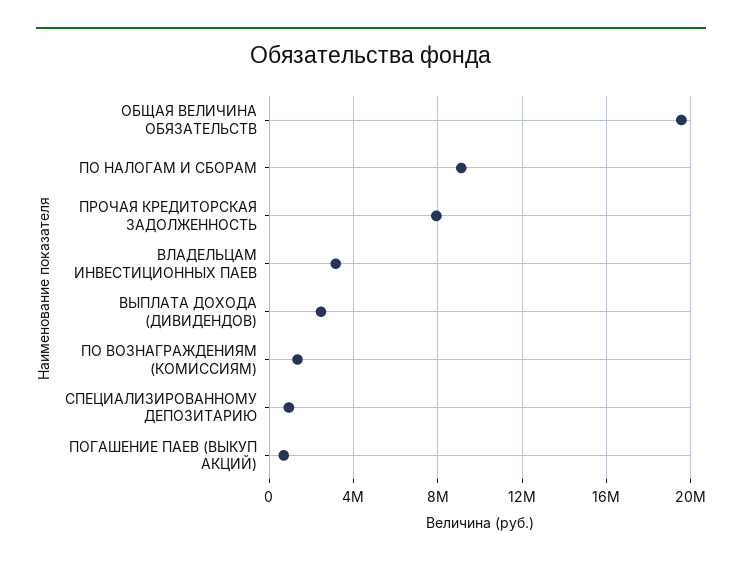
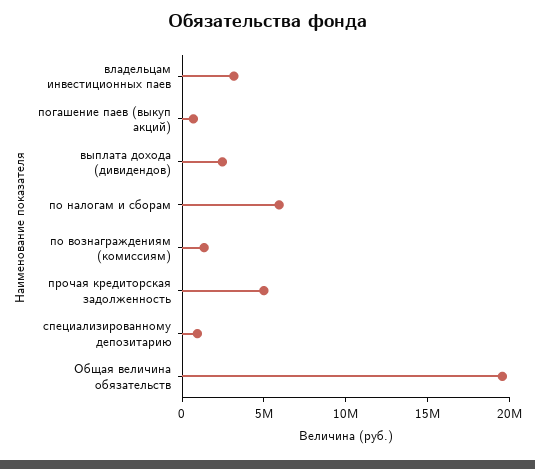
  {
    "ОБЩАЯ ВЕЛИЧИНА ОБЯЗАТЕЛЬСТВ": 19500000,
-   "ПО НАЛОГАМ И СБОРАМ": 9000000,
+   "ПО НАЛОГАМ И СБОРАМ": 6000000,
-   "ПРОЧАЯ КРЕДИТОРСКАЯ ЗАДОЛЖЕННОСТЬ": 8000000,
+   "ПРОЧАЯ КРЕДИТОРСКАЯ ЗАДОЛЖЕННОСТЬ": 5000000,
    "ВЛАДЕЛЬЦАМ ИНВЕСТИЦИОННЫХ ПАЕВ": 3000000,
    "ВЫПЛАТА ДОХОДА (ДИВИДЕНДОВ)": 2500000,
    "ПО ВОЗНАГРАЖДЕНИЯМ (КОМИССИЯМ)": 1500000,
    "СПЕЦИАЛИЗИРОВАННОМУ ДЕПОЗИТАРИЮ": 1000000,
    "ПОГАШЕНИЕ ПАЕВ (ВЫКУП АКЦИЙ)": 500000
  }

